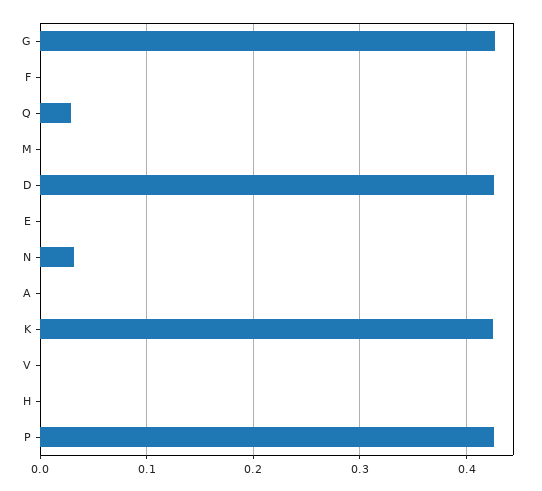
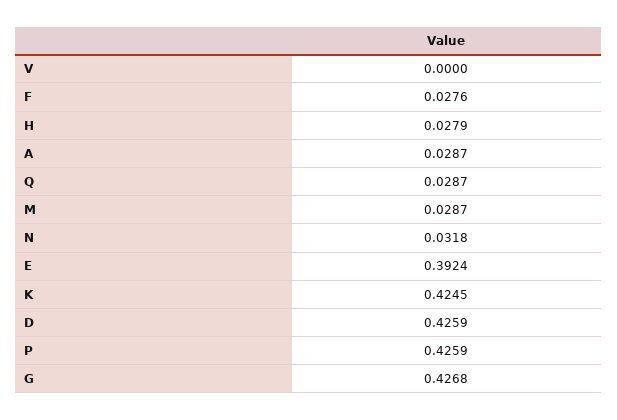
  {
    "G": 0.4268,
-   "F": 0,
+   "F": 0.0276,
    "Q": 0.0287,
-   "M": 0,
+   "M": 0.0287,
    "D": 0.4259,
-   "E": 0,
+   "E": 0.3924,
    "N": 0.0318,
-   "A": 0,
+   "A": 0.0287,
    "K": 0.4245,
    "V": 0,
-   "H": 0,
+   "H": 0.0279,
    "P": 0.4259
  }

